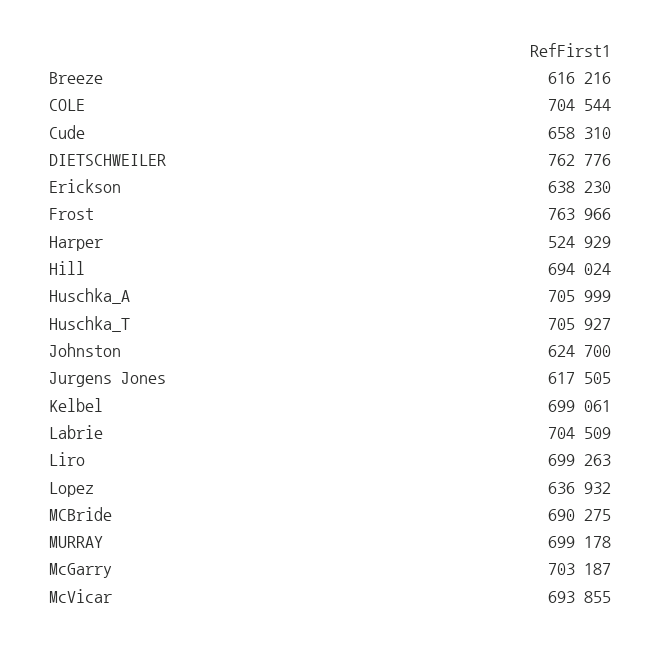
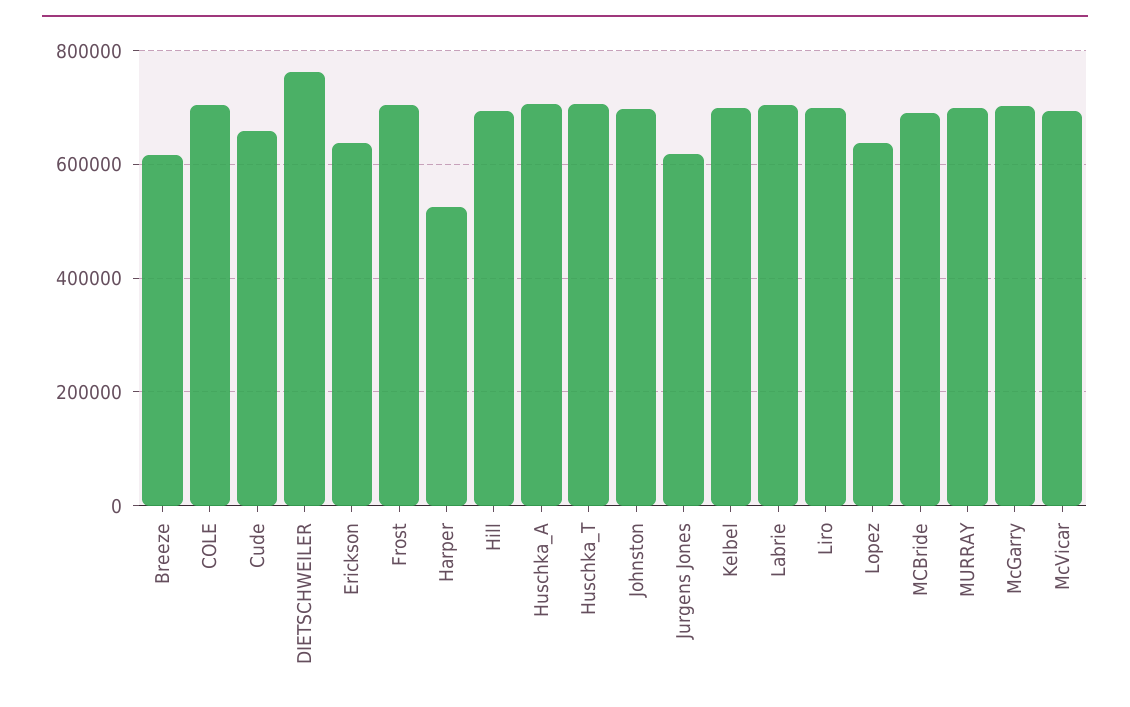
  {
    "Breeze": 616216,
    "COLE": 704544,
    "Cude": 658310,
    "DIETSCHWEILER": 762776,
    "Erickson": 638230,
-   "Frost": 763966,
+   "Frost": 700000,
    "Harper": 524929,
    "Hill": 694024,
    "Huschka_A": 705999,
    "Huschka_T": 705927,
-   "Johnston": 624700,
+   "Johnston": 700000,
    "Jurgens Jones": 617505,
    "Kelbel": 699061,
    "Labrie": 704509,
    "Liro": 699263,
    "Lopez": 636932,
    "MCBride": 690275,
    "MURRAY": 699178,
    "McGarry": 703187,
    "McVicar": 693855
  }

